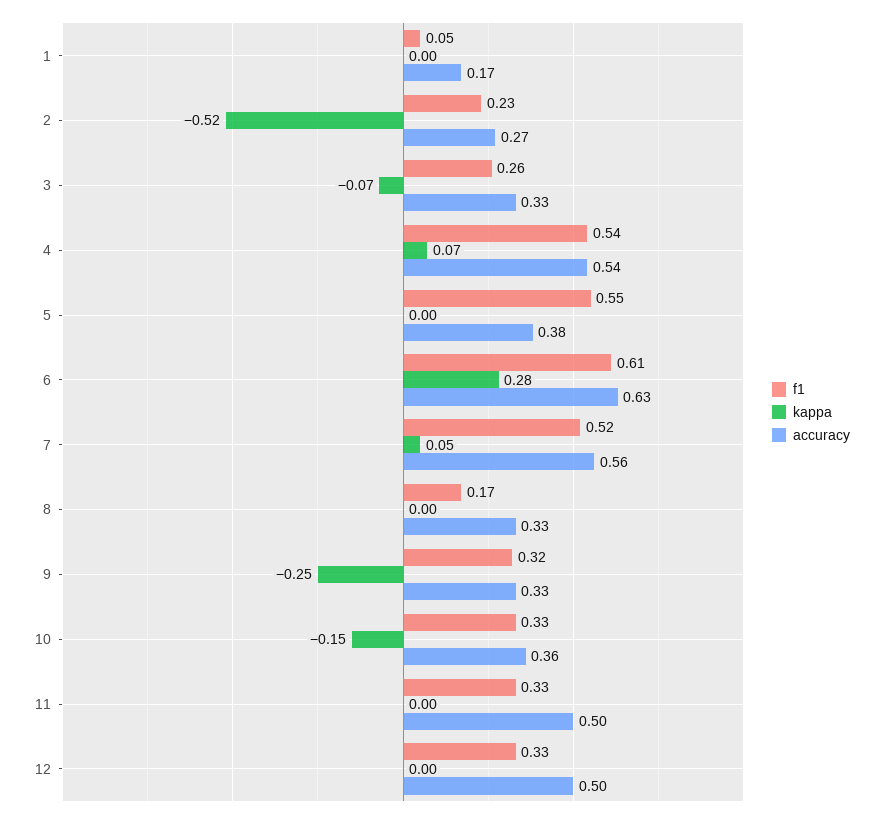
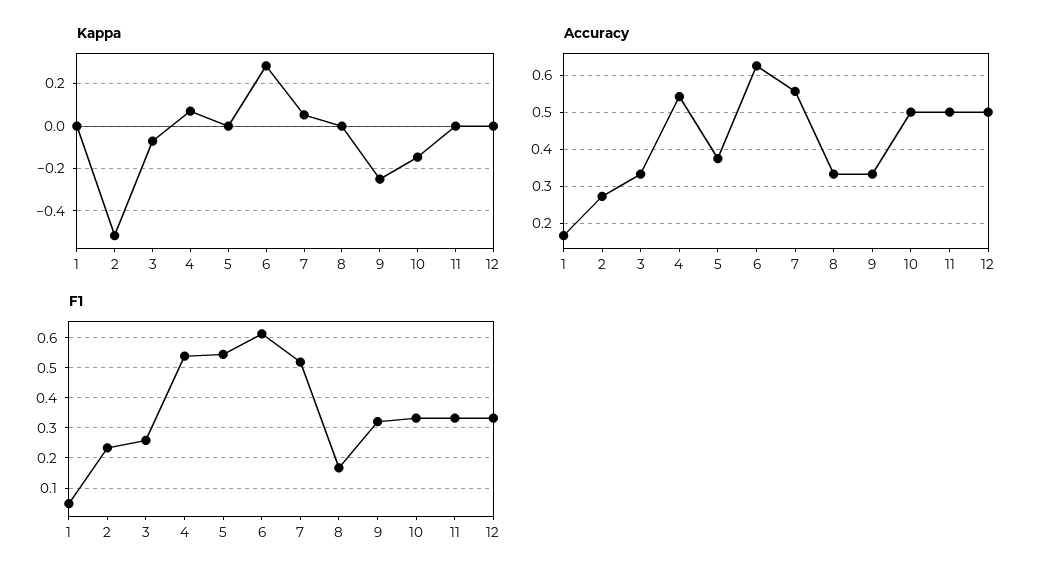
  {
    "f1": {
      "1": 0.05,
      "2": 0.23,
      "3": 0.26,
      "4": 0.54,
      "5": 0.55,
      "6": 0.61,
      "7": 0.52,
      "8": 0.17,
      "9": 0.32,
      "10": 0.33,
      "11": 0.33,
      "12": 0.33
    },
    "kappa": {
      "1": 0,
      "2": -0.52,
      "3": -0.07,
      "4": 0.07,
      "5": 0,
      "6": 0.28,
      "7": 0.05,
      "8": 0,
      "9": -0.25,
      "10": -0.15,
      "11": 0,
      "12": 0
    },
    "accuracy": {
      "1": 0.17,
      "2": 0.27,
      "3": 0.33,
      "4": 0.54,
      "5": 0.38,
      "6": 0.63,
      "7": 0.56,
      "8": 0.33,
      "9": 0.33,
-     "10": 0.36,
+     "10": 0.5,
      "11": 0.5,
      "12": 0.5
    }
  }

